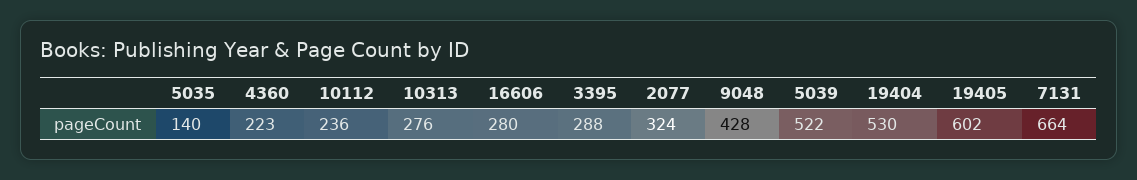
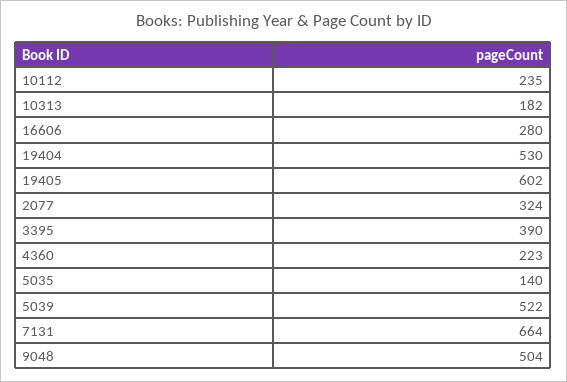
  {
    "5035": 140,
    "4360": 223,
-   "10112": 236,
+   "10112": 235,
-   "10313": 276,
+   "10313": 182,
    "16606": 280,
-   "3395": 288,
+   "3395": 390,
    "2077": 324,
-   "9048": 428,
+   "9048": 504,
    "5039": 522,
    "19404": 530,
    "19405": 602,
    "7131": 664
  }

